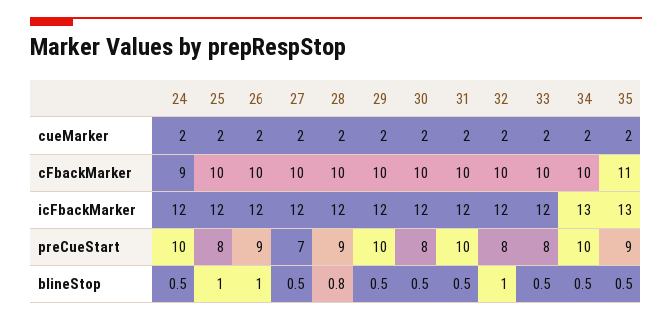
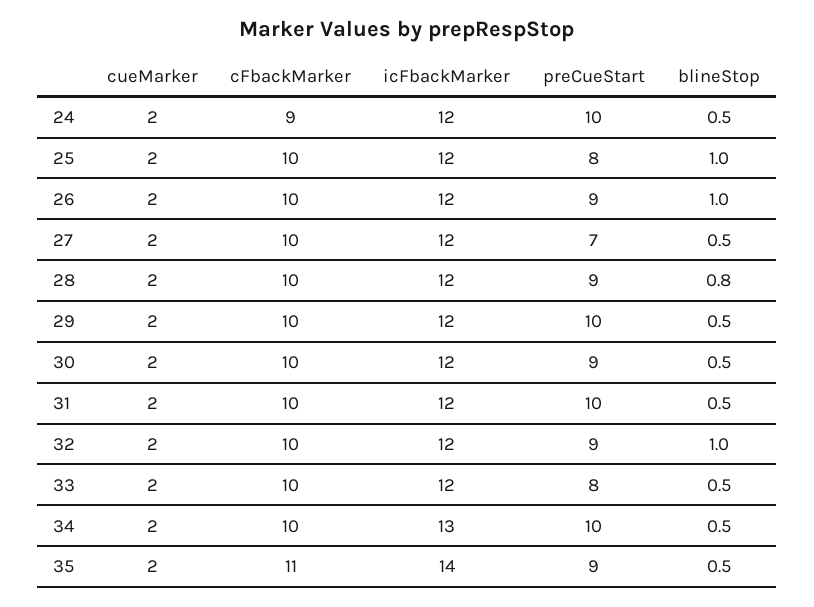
  {
    "24": {
      "cueMarker": 2,
      "cFbackMarker": 9,
      "icFbackMarker": 12,
      "preCueStart": 10,
      "blineStop": 0.5
    },
    "25": {
      "cueMarker": 2,
      "cFbackMarker": 10,
      "icFbackMarker": 12,
      "preCueStart": 8,
      "blineStop": 1
    },
    "26": {
      "cueMarker": 2,
      "cFbackMarker": 10,
      "icFbackMarker": 12,
      "preCueStart": 9,
      "blineStop": 1
    },
    "27": {
      "cueMarker": 2,
      "cFbackMarker": 10,
      "icFbackMarker": 12,
      "preCueStart": 7,
      "blineStop": 0.5
    },
    "28": {
      "cueMarker": 2,
      "cFbackMarker": 10,
      "icFbackMarker": 12,
      "preCueStart": 9,
      "blineStop": 0.8
    },
    "29": {
      "cueMarker": 2,
      "cFbackMarker": 10,
      "icFbackMarker": 12,
      "preCueStart": 10,
      "blineStop": 0.5
    },
    "30": {
      "cueMarker": 2,
      "cFbackMarker": 10,
      "icFbackMarker": 12,
-     "preCueStart": 8,
+     "preCueStart": 9,
      "blineStop": 0.5
    },
    "31": {
      "cueMarker": 2,
      "cFbackMarker": 10,
      "icFbackMarker": 12,
      "preCueStart": 10,
      "blineStop": 0.5
    },
    "32": {
      "cueMarker": 2,
      "cFbackMarker": 10,
      "icFbackMarker": 12,
-     "preCueStart": 8,
+     "preCueStart": 9,
      "blineStop": 1
    },
    "33": {
      "cueMarker": 2,
      "cFbackMarker": 10,
      "icFbackMarker": 12,
      "preCueStart": 8,
      "blineStop": 0.5
    },
    "34": {
      "cueMarker": 2,
      "cFbackMarker": 10,
      "icFbackMarker": 13,
      "preCueStart": 10,
      "blineStop": 0.5
    },
    "35": {
      "cueMarker": 2,
      "cFbackMarker": 11,
-     "icFbackMarker": 13,
+     "icFbackMarker": 14,
      "preCueStart": 9,
      "blineStop": 0.5
    }
  }

